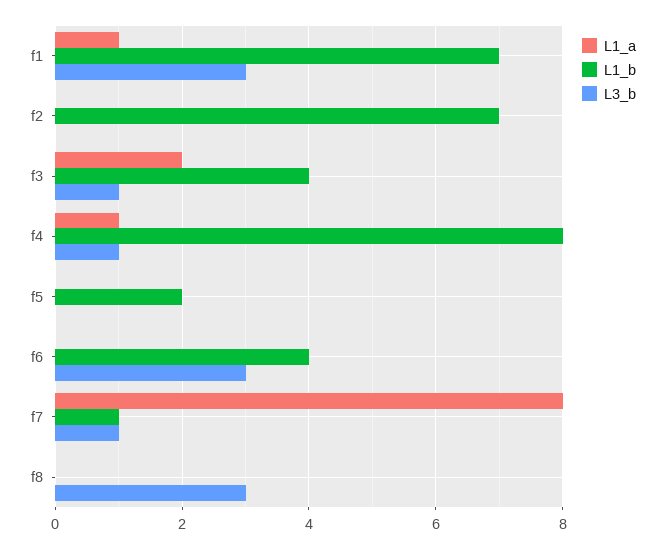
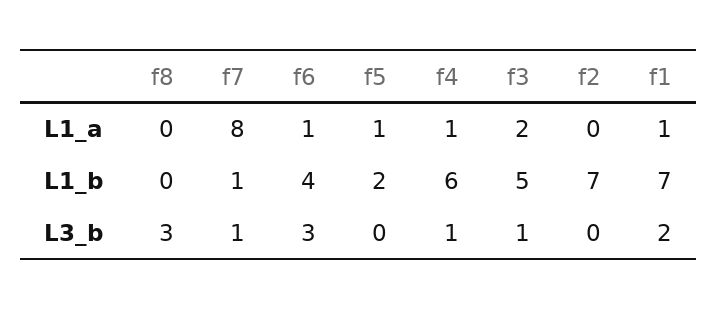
  {
    "L1_a": {
      "f1": 1,
      "f2": 0,
      "f3": 2,
      "f4": 1,
-     "f5": 0,
+     "f5": 1,
-     "f6": 0,
+     "f6": 1,
      "f7": 8,
      "f8": 0
    },
    "L1_b": {
      "f1": 7,
      "f2": 7,
-     "f3": 4,
+     "f3": 5,
-     "f4": 8,
+     "f4": 6,
      "f5": 2,
      "f6": 4,
      "f7": 1,
      "f8": 0
    },
    "L3_b": {
-     "f1": 3,
+     "f1": 2,
      "f2": 0,
      "f3": 1,
      "f4": 1,
      "f5": 0,
      "f6": 3,
      "f7": 1,
      "f8": 3
    }
  }

